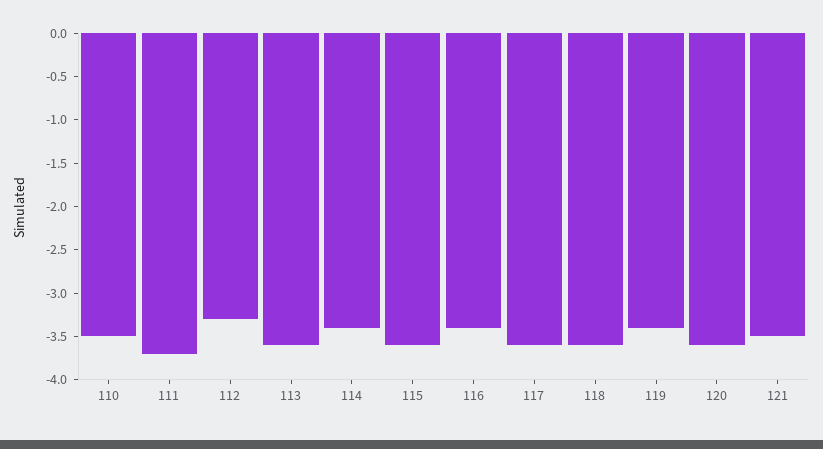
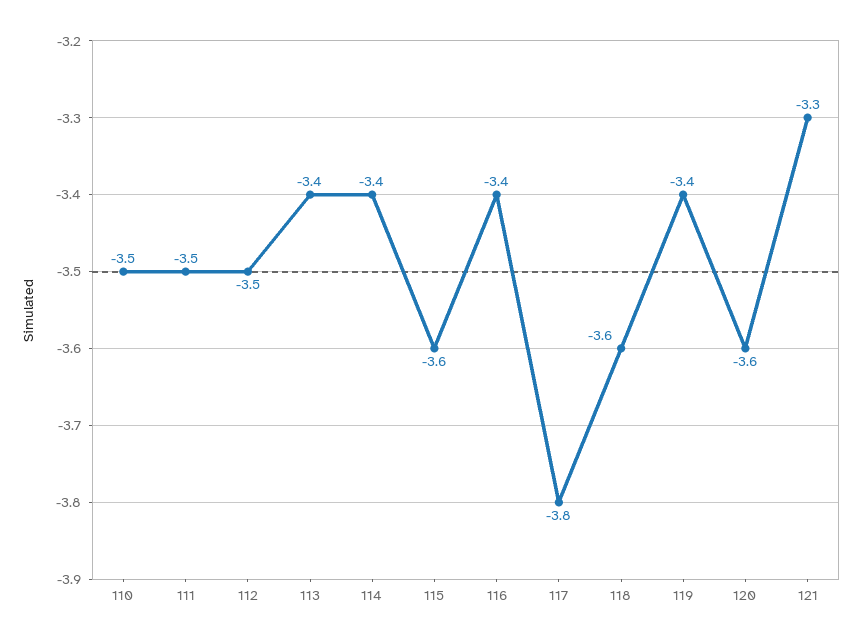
  {
    "110": -3.5,
-   "111": -3.7,
+   "111": -3.5,
-   "112": -3.3,
+   "112": -3.5,
-   "113": -3.6,
+   "113": -3.4,
    "114": -3.4,
    "115": -3.6,
    "116": -3.4,
-   "117": -3.6,
+   "117": -3.8,
    "118": -3.6,
    "119": -3.4,
    "120": -3.6,
-   "121": -3.5
+   "121": -3.3
  }

